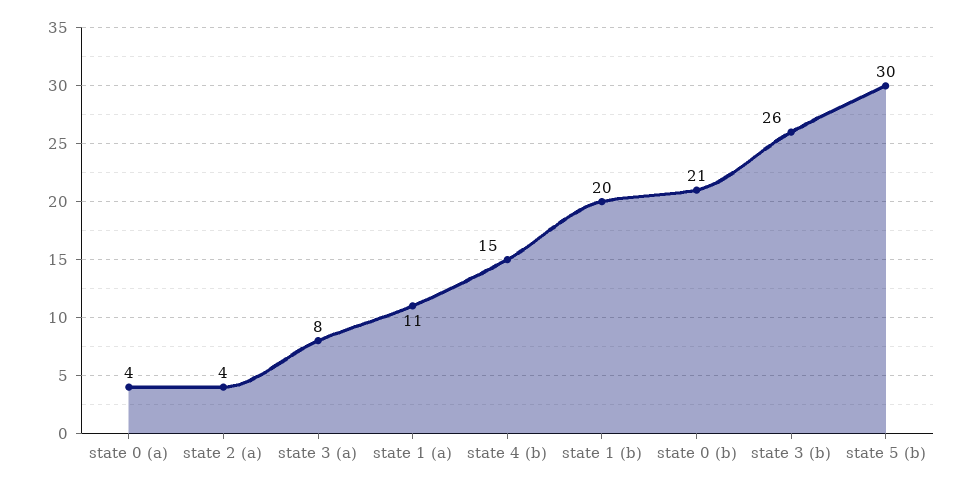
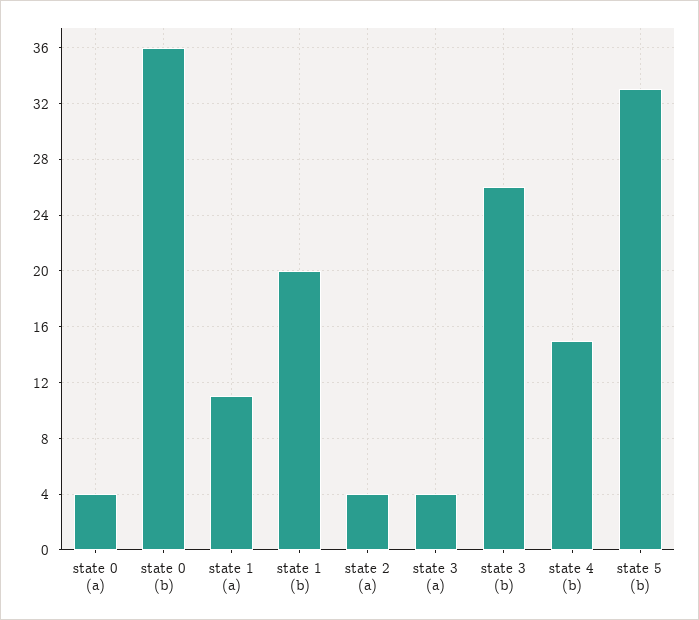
  {
    "state 0 (a)": 4,
    "state 2 (a)": 4,
-   "state 3 (a)": 8,
+   "state 3 (a)": 4,
    "state 1 (a)": 11,
    "state 4 (b)": 15,
    "state 1 (b)": 20,
-   "state 0 (b)": 21,
+   "state 0 (b)": 36,
    "state 3 (b)": 26,
-   "state 5 (b)": 30
+   "state 5 (b)": 33
  }

